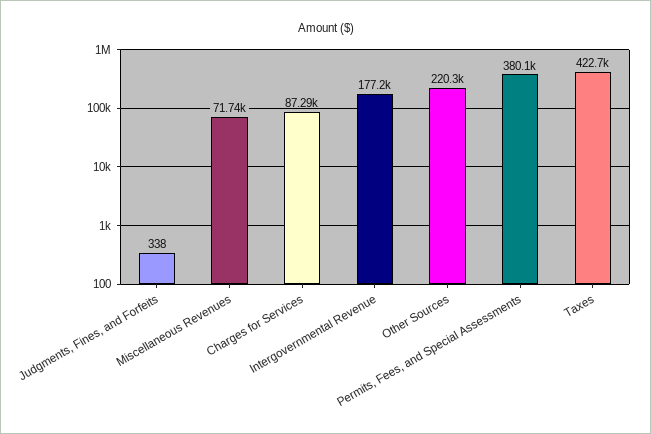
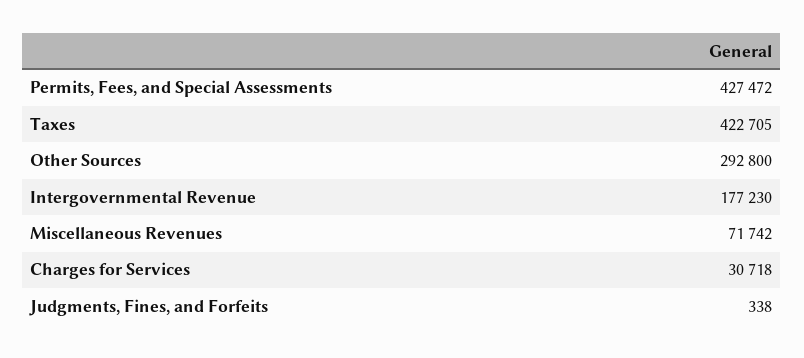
  {
    "Judgments, Fines, and Forfeits": 338,
    "Miscellaneous Revenues": 71742,
-   "Charges for Services": 87290,
+   "Charges for Services": 30718,
    "Intergovernmental Revenue": 177230,
-   "Other Sources": 220300,
+   "Other Sources": 292800,
-   "Permits, Fees, and Special Assessments": 380100,
+   "Permits, Fees, and Special Assessments": 427472,
    "Taxes": 422705
  }

